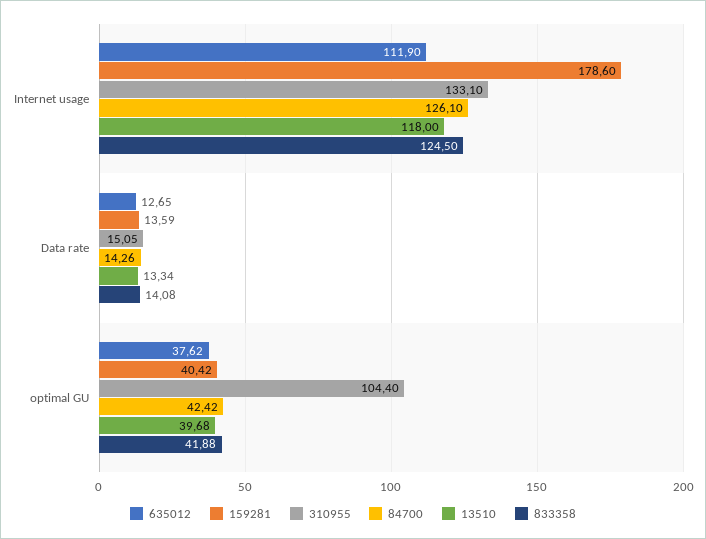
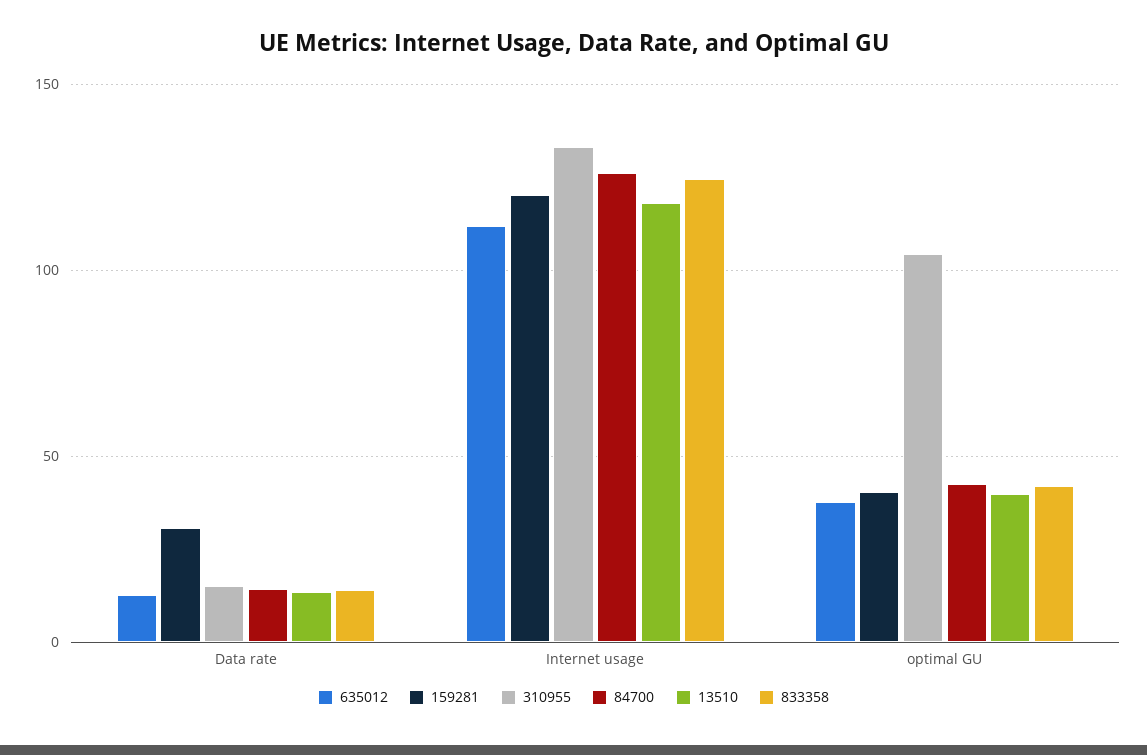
  {
    "635012": {
      "Internet usage": 111.9,
      "Data rate": 12.65,
      "optimal GU": 37.62
    },
    "159281": {
-     "Internet usage": 178.6,
+     "Internet usage": 120,
-     "Data rate": 13.59,
+     "Data rate": 30,
      "optimal GU": 40.42
    },
    "310955": {
      "Internet usage": 133.1,
      "Data rate": 15.05,
      "optimal GU": 104.4
    },
    "84700": {
      "Internet usage": 126.1,
      "Data rate": 14.26,
      "optimal GU": 42.42
    },
    "13510": {
      "Internet usage": 118,
      "Data rate": 13.34,
      "optimal GU": 39.68
    },
    "833358": {
      "Internet usage": 124.5,
      "Data rate": 14.08,
      "optimal GU": 41.88
    }
  }

